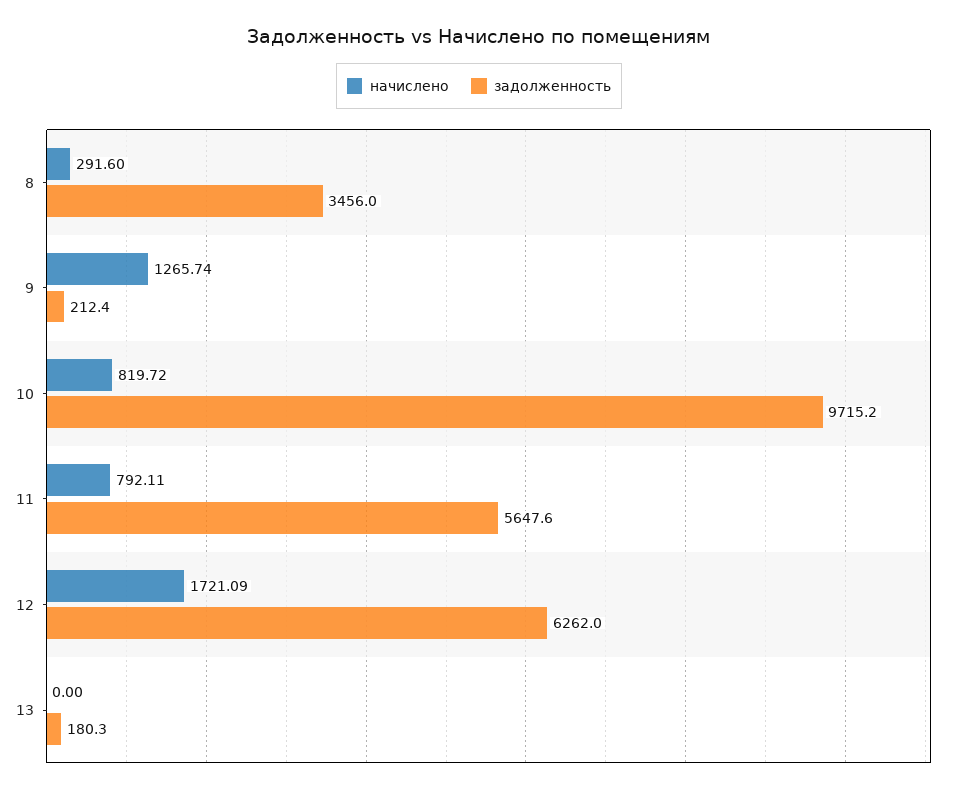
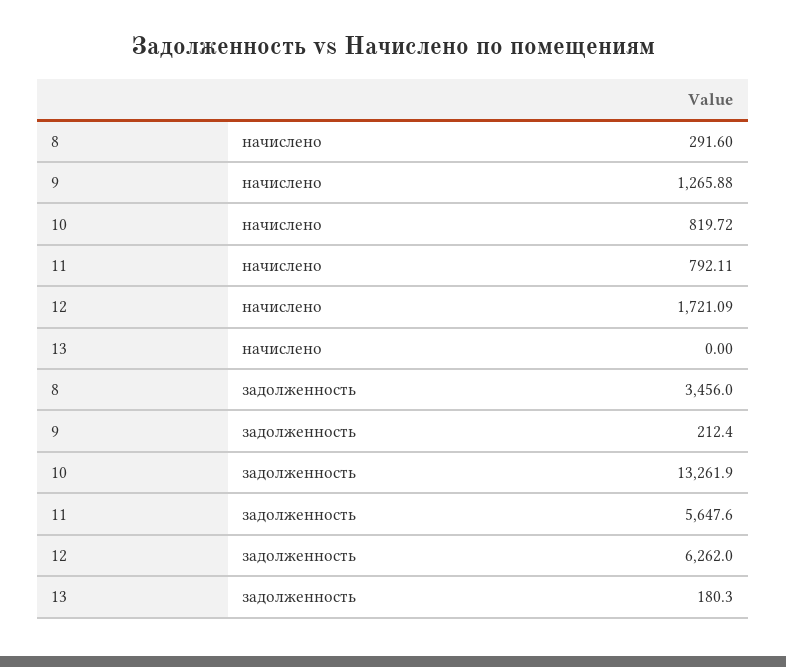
  {
    "начислено": {
      "8": 291.6,
-     "9": 1265.74,
+     "9": 1265.88,
      "10": 819.72,
      "11": 792.11,
      "12": 1721.09,
      "13": 0
    },
    "задолженность": {
      "8": 3456,
      "9": 212.4,
-     "10": 9715.2,
+     "10": 13261.9,
      "11": 5647.6,
      "12": 6262,
      "13": 180.3
    }
  }

